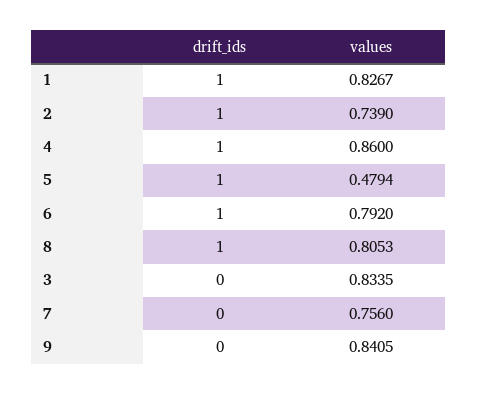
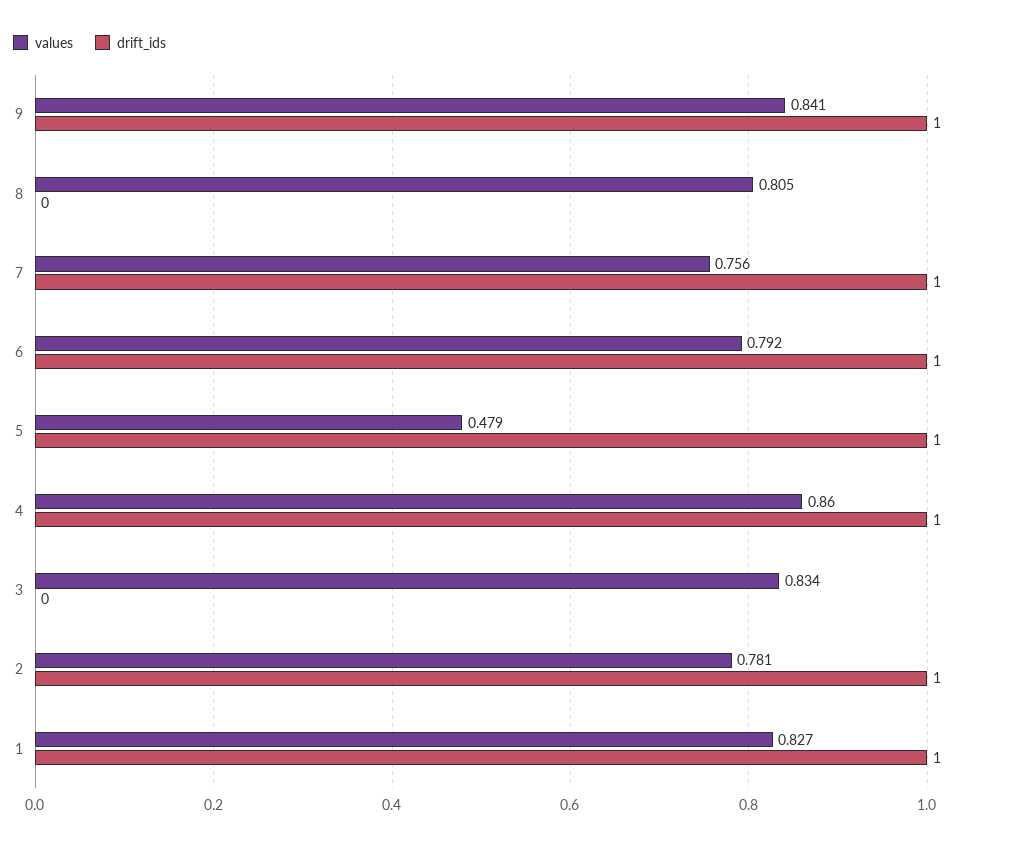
  {
    "drift_ids": {
      "1": 1,
      "2": 1,
      "4": 1,
      "5": 1,
      "6": 1,
-     "8": 1,
+     "8": 0,
      "3": 0,
-     "7": 0,
+     "7": 1,
-     "9": 0
+     "9": 1
    },
    "values": {
      "1": 0.8267,
-     "2": 0.739,
+     "2": 0.781,
      "4": 0.86,
      "5": 0.4794,
      "6": 0.792,
      "8": 0.8053,
      "3": 0.8335,
      "7": 0.756,
      "9": 0.8405
    }
  }

